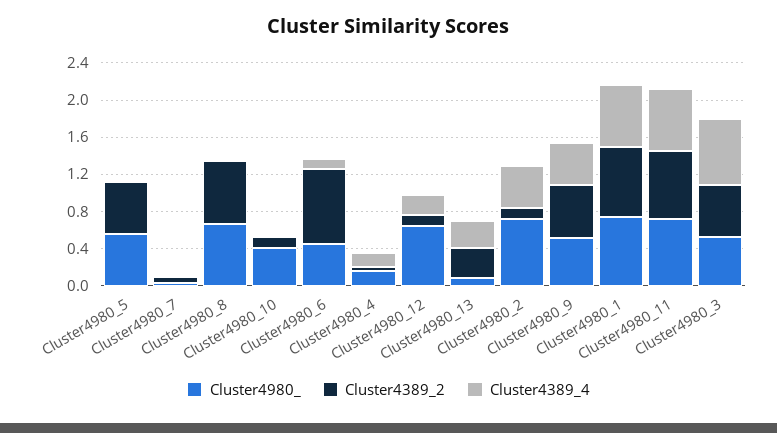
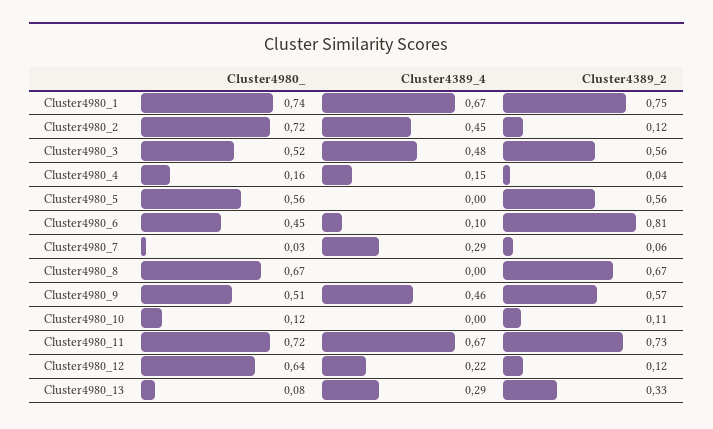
  {
    "Cluster4980_": {
      "Cluster4980_5": 0.56,
      "Cluster4980_7": 0.03,
      "Cluster4980_8": 0.67,
-     "Cluster4980_10": 0.4,
+     "Cluster4980_10": 0.12,
      "Cluster4980_6": 0.45,
      "Cluster4980_4": 0.16,
      "Cluster4980_12": 0.64,
      "Cluster4980_13": 0.08,
      "Cluster4980_2": 0.72,
      "Cluster4980_9": 0.51,
      "Cluster4980_1": 0.74,
      "Cluster4980_11": 0.72,
      "Cluster4980_3": 0.52
    },
    "Cluster4389_2": {
      "Cluster4980_5": 0.56,
      "Cluster4980_7": 0.06,
      "Cluster4980_8": 0.67,
      "Cluster4980_10": 0.11,
      "Cluster4980_6": 0.81,
      "Cluster4980_4": 0.04,
      "Cluster4980_12": 0.12,
      "Cluster4980_13": 0.33,
      "Cluster4980_2": 0.12,
      "Cluster4980_9": 0.57,
      "Cluster4980_1": 0.75,
      "Cluster4980_11": 0.73,
      "Cluster4980_3": 0.56
    },
    "Cluster4389_4": {
      "Cluster4980_5": 0,
-     "Cluster4980_7": 0,
+     "Cluster4980_7": 0.29,
      "Cluster4980_8": 0,
      "Cluster4980_10": 0,
      "Cluster4980_6": 0.1,
      "Cluster4980_4": 0.15,
      "Cluster4980_12": 0.22,
      "Cluster4980_13": 0.29,
      "Cluster4980_2": 0.45,
      "Cluster4980_9": 0.46,
      "Cluster4980_1": 0.67,
      "Cluster4980_11": 0.67,
-     "Cluster4980_3": 0.7
+     "Cluster4980_3": 0.48
    }
  }

